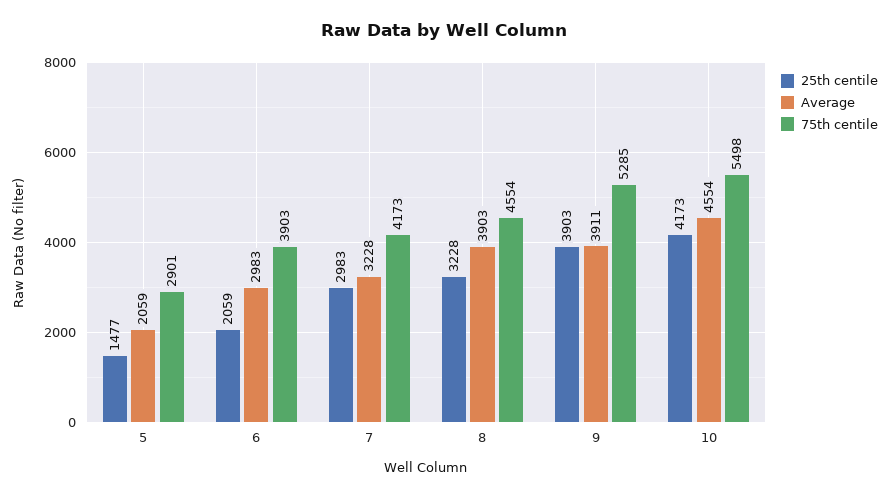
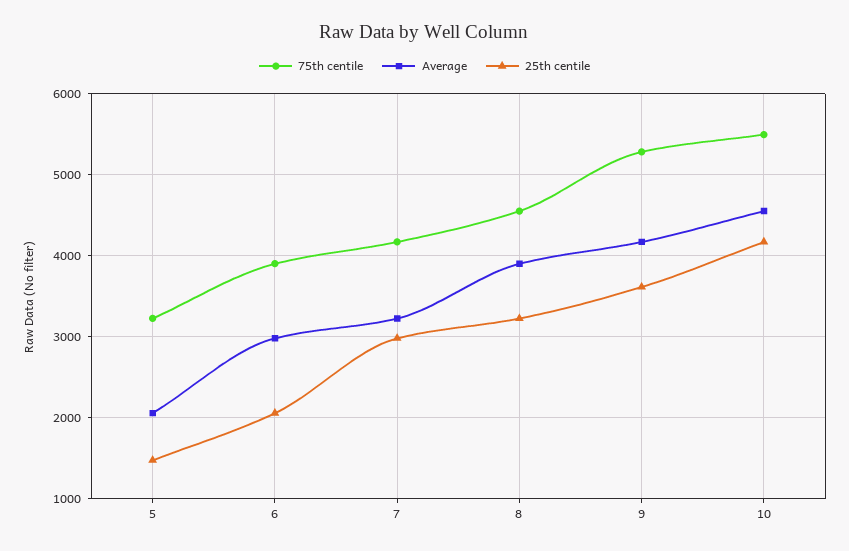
  {
    "25th centile": {
      "5": 1477,
      "6": 2059,
      "7": 2983,
      "8": 3228,
-     "9": 3903,
+     "9": 3600,
      "10": 4173
    },
    "Average": {
      "5": 2059,
      "6": 2983,
      "7": 3228,
      "8": 3903,
-     "9": 3911,
+     "9": 4200,
      "10": 4554
    },
    "75th centile": {
-     "5": 2901,
+     "5": 3200,
      "6": 3903,
      "7": 4173,
      "8": 4554,
      "9": 5285,
      "10": 5498
    }
  }

